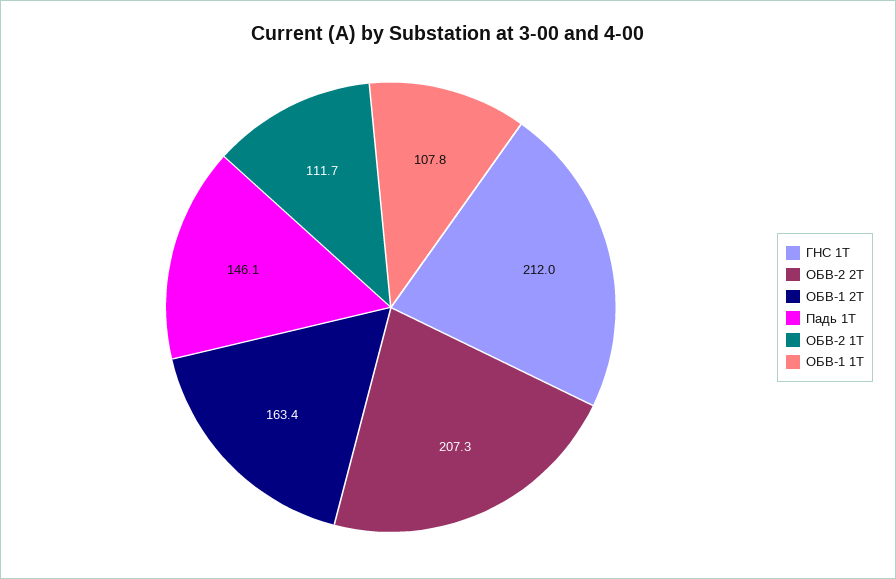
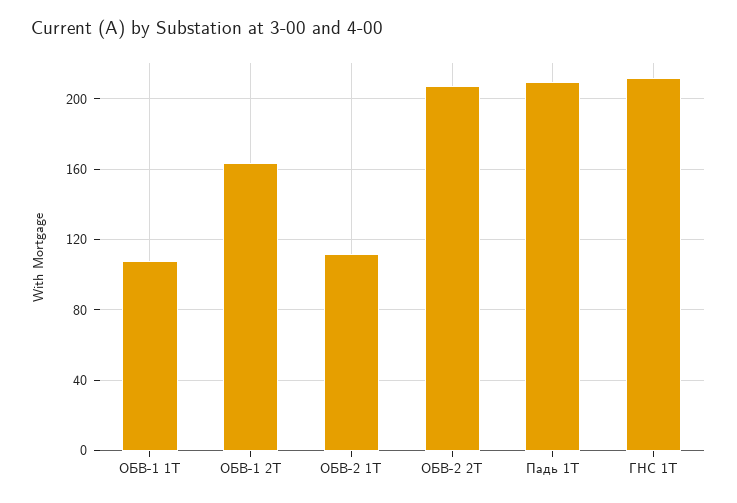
  {
    "ГНС 1Т": 212,
    "ОБВ-2 2Т": 207.3,
    "ОБВ-1 2Т": 163.4,
-   "Падь 1Т": 146.1,
+   "Падь 1Т": 210,
    "ОБВ-2 1Т": 111.7,
    "ОБВ-1 1Т": 107.8
  }

